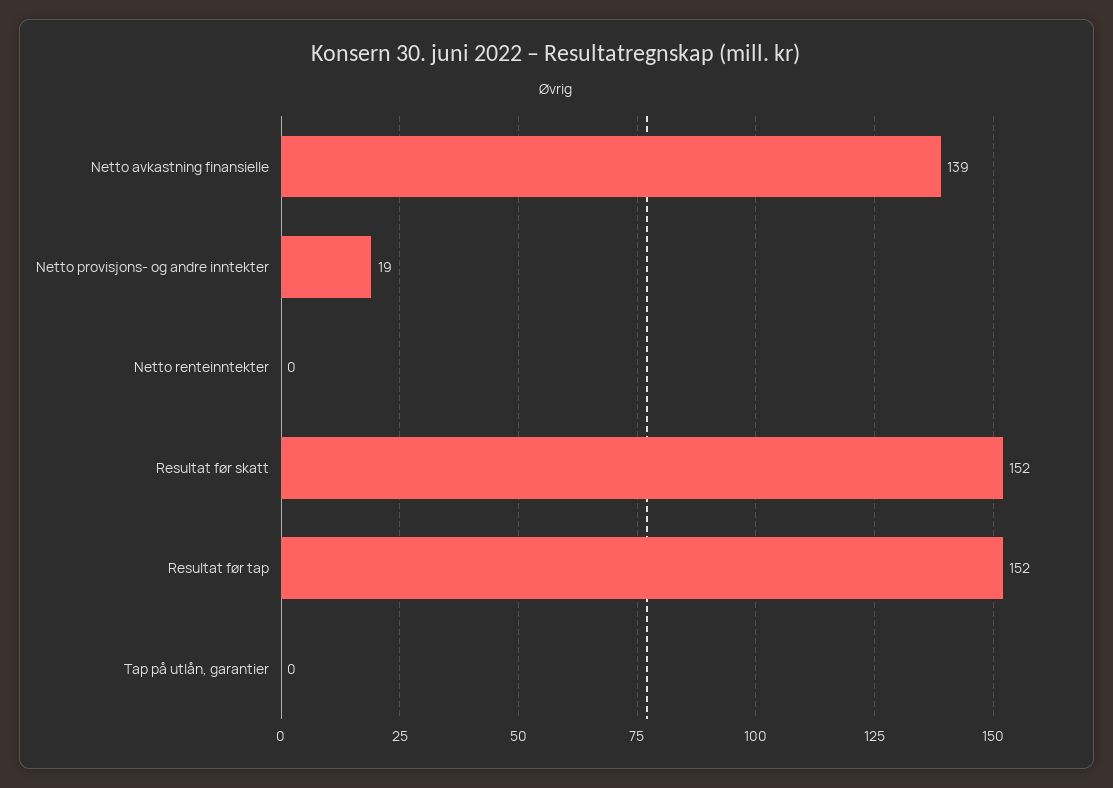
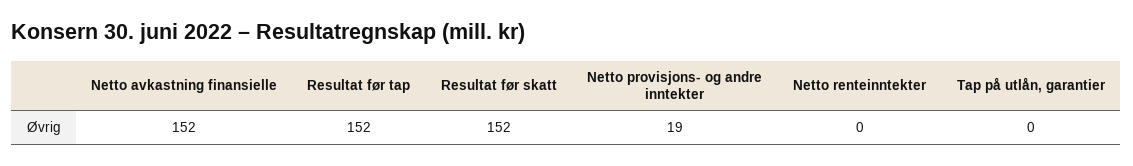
  {
-   "Netto avkastning finansielle": 139,
+   "Netto avkastning finansielle": 152,
    "Netto provisjons- og andre inntekter": 19,
    "Netto renteinntekter": 0,
    "Resultat før skatt": 152,
    "Resultat før tap": 152,
    "Tap på utlån, garantier": 0
  }

